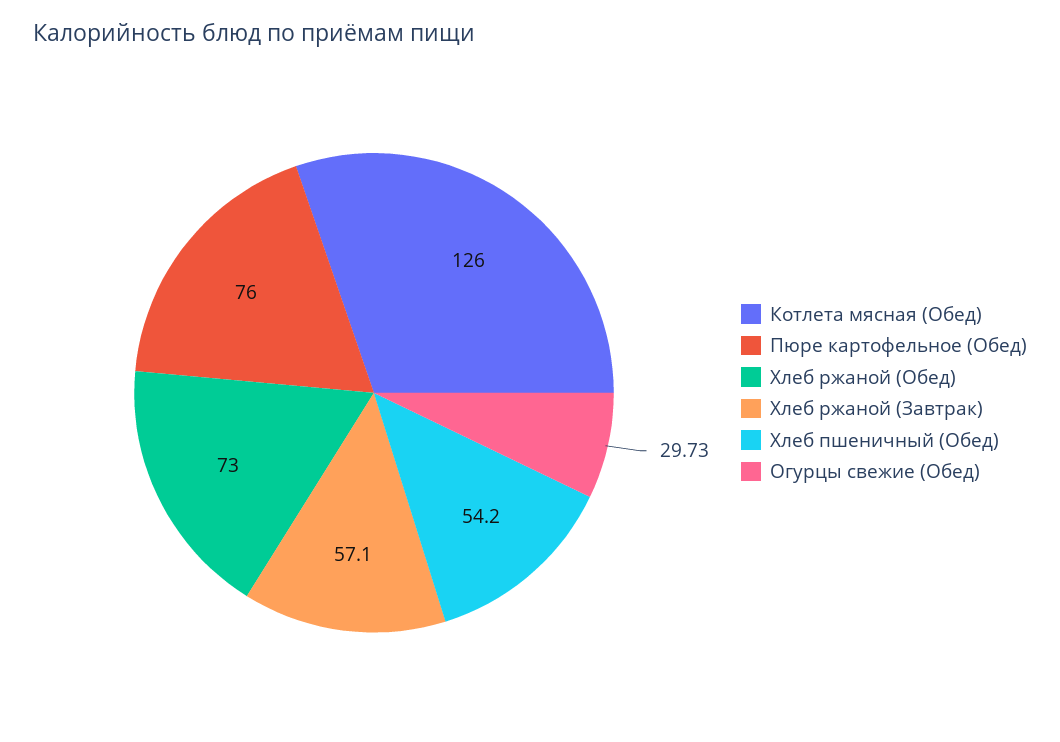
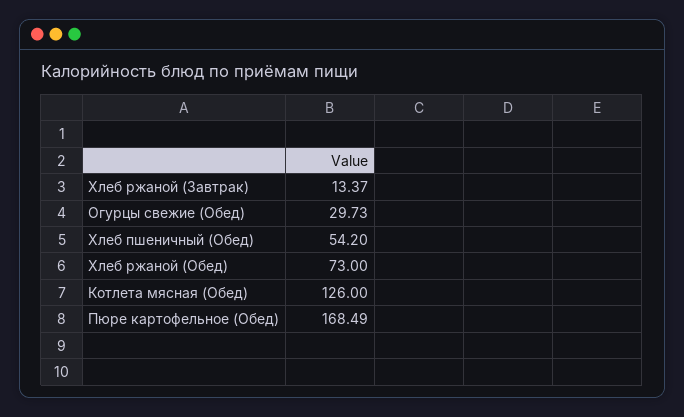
  {
    "Котлета мясная (Обед)": 126,
-   "Пюре картофельное (Обед)": 76,
+   "Пюре картофельное (Обед)": 168.49,
    "Хлеб ржаной (Обед)": 73,
-   "Хлеб ржаной (Завтрак)": 57.1,
+   "Хлеб ржаной (Завтрак)": 13.37,
    "Хлеб пшеничный (Обед)": 54.2,
    "Огурцы свежие (Обед)": 29.73
  }

